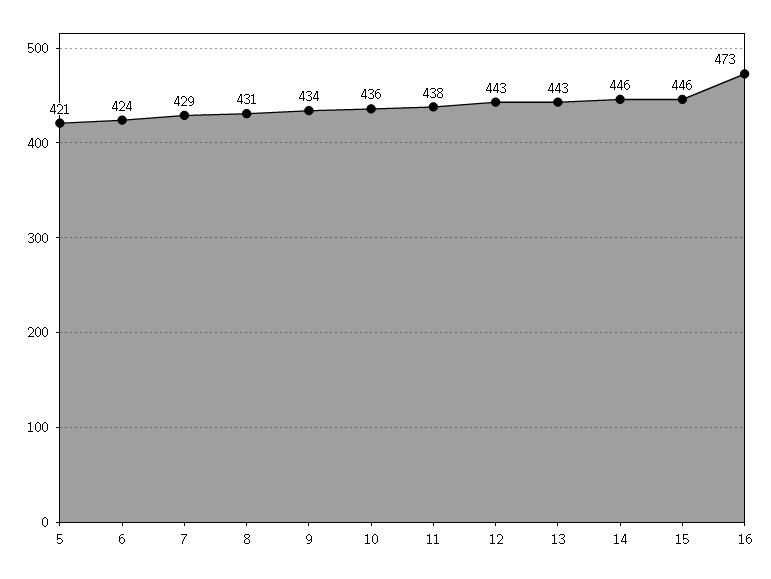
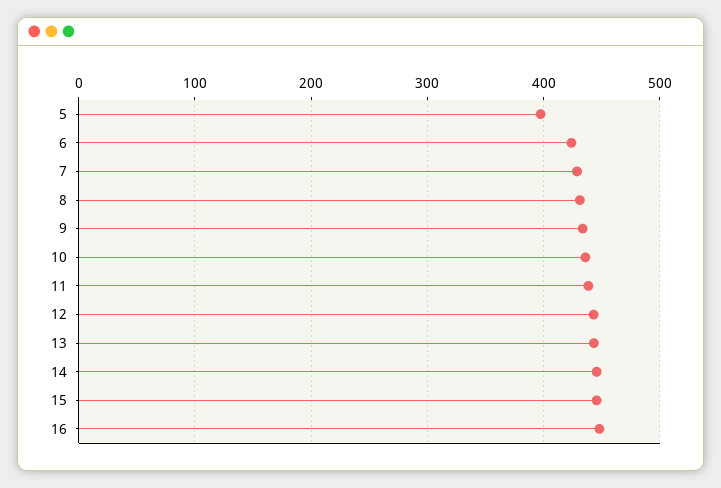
  {
-   "5": 421,
+   "5": 400,
    "6": 424,
    "7": 429,
    "8": 431,
    "9": 434,
    "10": 436,
    "11": 438,
    "12": 443,
    "13": 443,
    "14": 446,
    "15": 446,
-   "16": 473
+   "16": 450
  }

